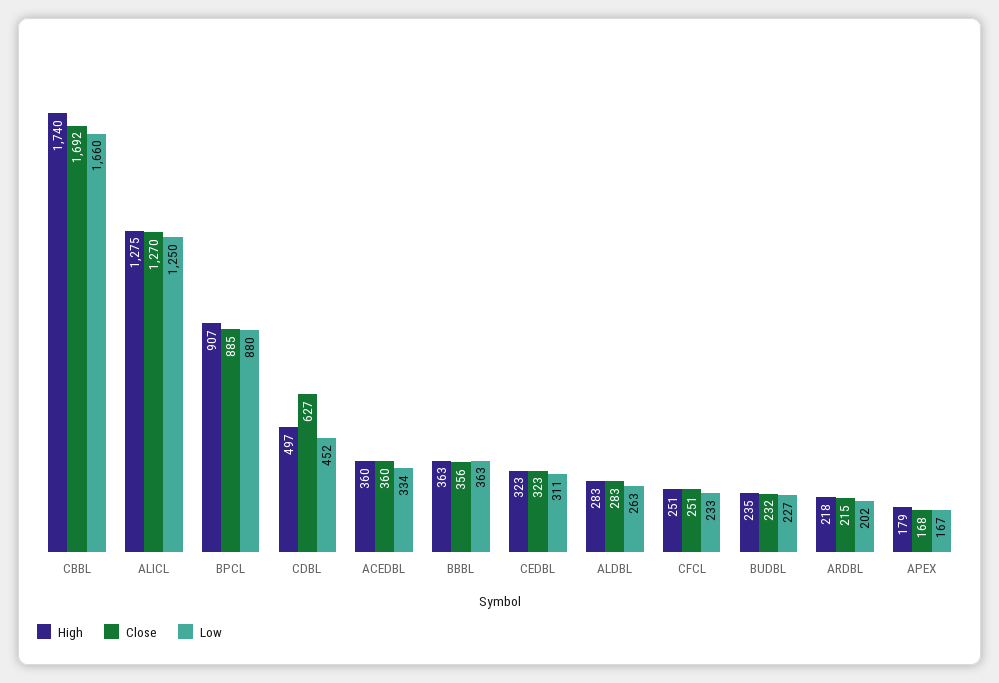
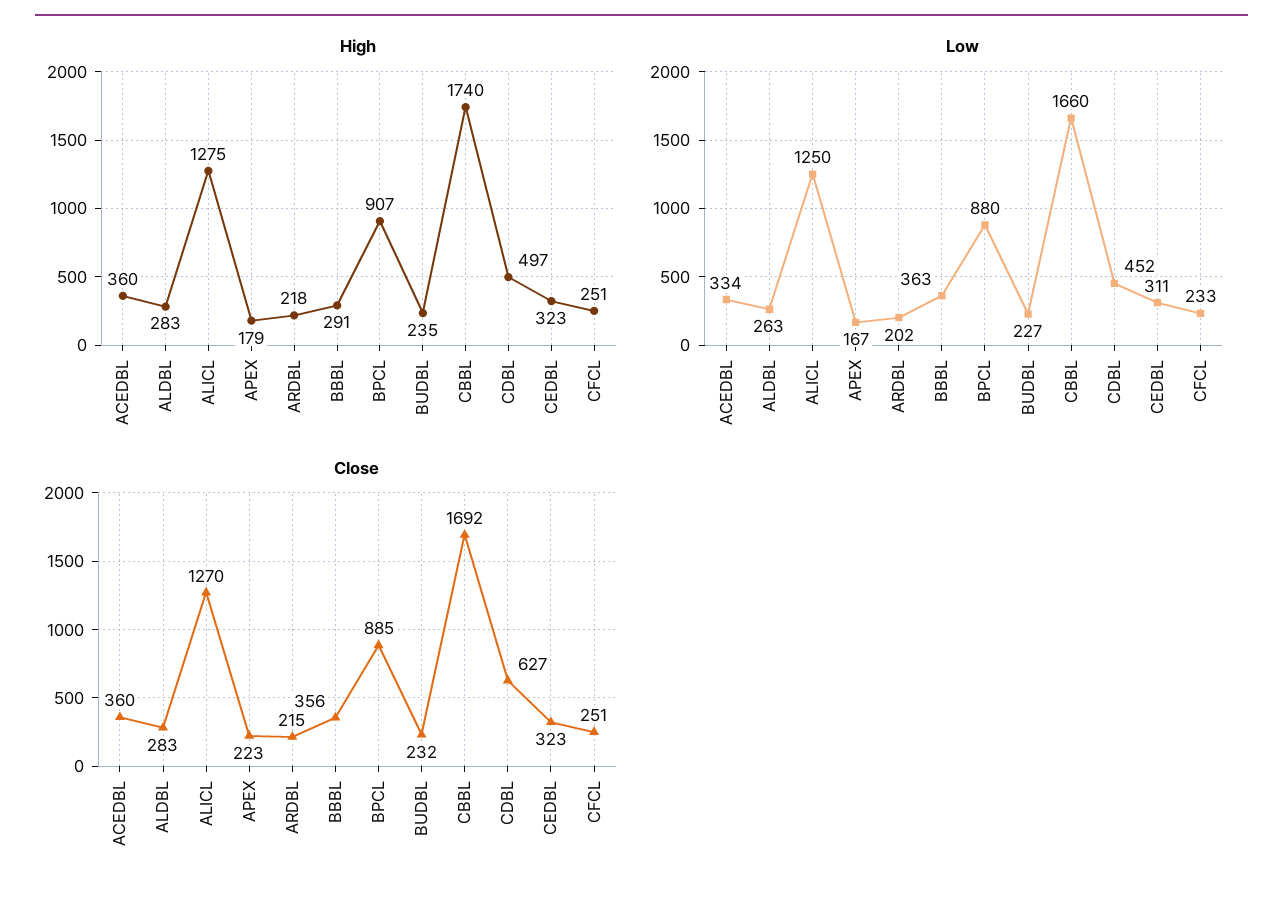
  {
    "High": {
      "CBBL": 1740,
      "ALICL": 1275,
      "BPCL": 907,
      "CDBL": 497,
      "ACEDBL": 360,
-     "BBBL": 363,
+     "BBBL": 291,
      "CEDBL": 323,
      "ALDBL": 283,
      "CFCL": 251,
      "BUDBL": 235,
      "ARDBL": 218,
      "APEX": 179
    },
    "Close": {
      "CBBL": 1692,
      "ALICL": 1270,
      "BPCL": 885,
      "CDBL": 627,
      "ACEDBL": 360,
      "BBBL": 356,
      "CEDBL": 323,
      "ALDBL": 283,
      "CFCL": 251,
      "BUDBL": 232,
      "ARDBL": 215,
-     "APEX": 168
+     "APEX": 223
    },
    "Low": {
      "CBBL": 1660,
      "ALICL": 1250,
      "BPCL": 880,
      "CDBL": 452,
      "ACEDBL": 334,
      "BBBL": 363,
      "CEDBL": 311,
      "ALDBL": 263,
      "CFCL": 233,
      "BUDBL": 227,
      "ARDBL": 202,
      "APEX": 167
    }
  }

